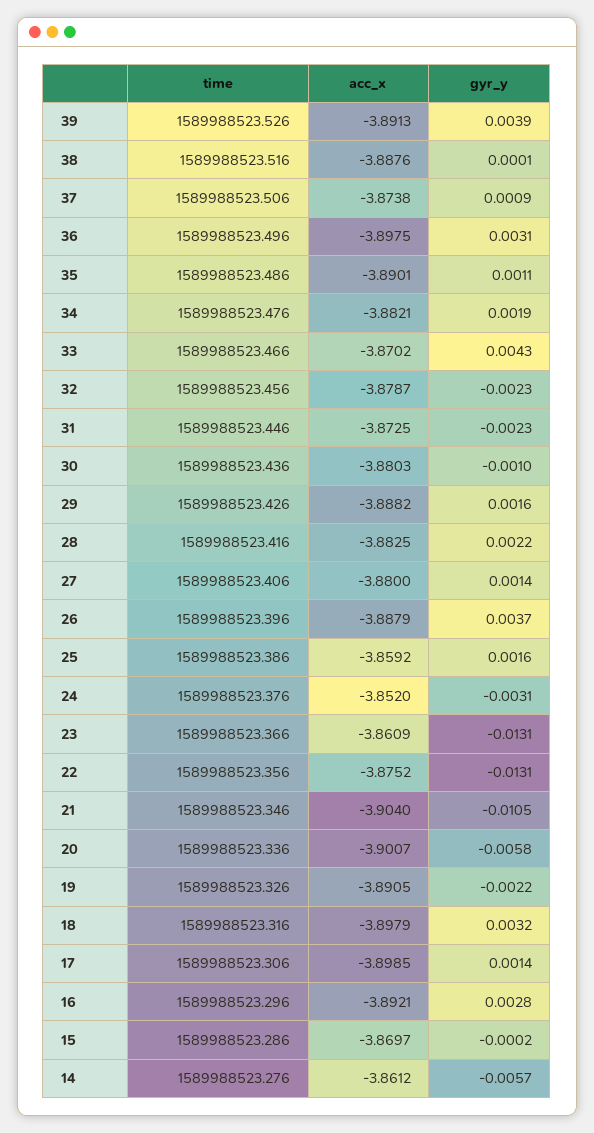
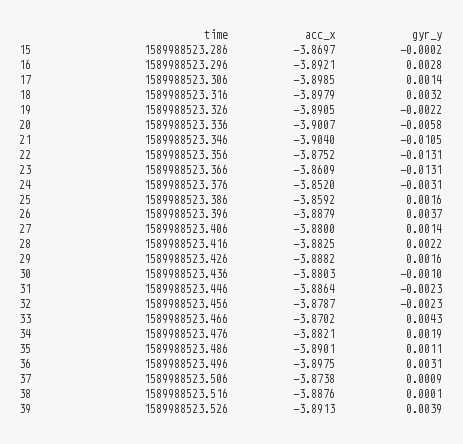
  {
    "time": {
      "39": 1589988523.526,
      "38": 1589988523.516,
      "37": 1589988523.506,
      "36": 1589988523.496,
      "35": 1589988523.486,
      "34": 1589988523.476,
      "33": 1589988523.466,
      "32": 1589988523.456,
      "31": 1589988523.446,
      "30": 1589988523.436,
      "29": 1589988523.426,
      "28": 1589988523.416,
      "27": 1589988523.406,
      "26": 1589988523.396,
      "25": 1589988523.386,
      "24": 1589988523.376,
      "23": 1589988523.366,
      "22": 1589988523.356,
      "21": 1589988523.346,
      "20": 1589988523.336,
      "19": 1589988523.326,
      "18": 1589988523.316,
      "17": 1589988523.306,
      "16": 1589988523.296,
-     "15": 1589988523.286,
+     "15": 1589988523.286
-     "14": 1589988523.276
    },
    "acc_x": {
      "39": -3.8913,
      "38": -3.8876,
      "37": -3.8738,
      "36": -3.8975,
      "35": -3.8901,
      "34": -3.8821,
      "33": -3.8702,
      "32": -3.8787,
-     "31": -3.8725,
+     "31": -3.8864,
      "30": -3.8803,
      "29": -3.8882,
      "28": -3.8825,
      "27": -3.88,
      "26": -3.8879,
      "25": -3.8592,
      "24": -3.852,
      "23": -3.8609,
      "22": -3.8752,
      "21": -3.904,
      "20": -3.9007,
      "19": -3.8905,
      "18": -3.8979,
      "17": -3.8985,
      "16": -3.8921,
-     "15": -3.8697,
+     "15": -3.8697
-     "14": -3.8612
    },
    "gyr_y": {
      "39": 0.0039,
      "38": 0.0001,
      "37": 0.0009,
      "36": 0.0031,
      "35": 0.0011,
      "34": 0.0019,
      "33": 0.0043,
      "32": -0.0023,
      "31": -0.0023,
      "30": -0.001,
      "29": 0.0016,
      "28": 0.0022,
      "27": 0.0014,
      "26": 0.0037,
      "25": 0.0016,
      "24": -0.0031,
      "23": -0.0131,
      "22": -0.0131,
      "21": -0.0105,
      "20": -0.0058,
      "19": -0.0022,
      "18": 0.0032,
      "17": 0.0014,
      "16": 0.0028,
-     "15": -0.0002,
+     "15": -0.0002
-     "14": -0.0057
    }
  }

